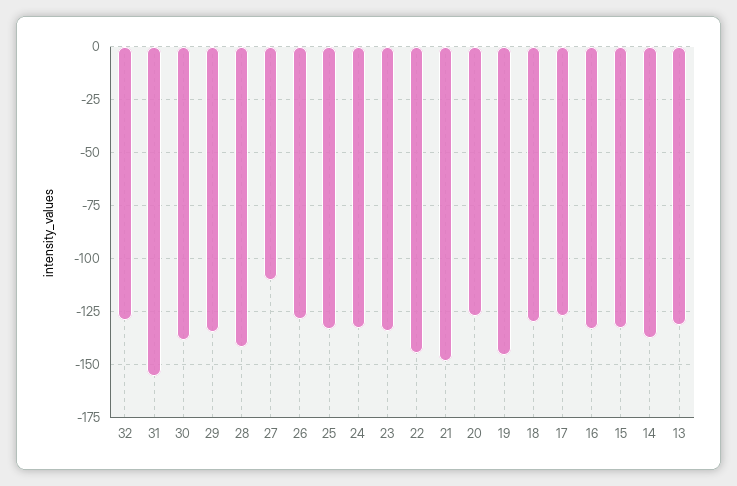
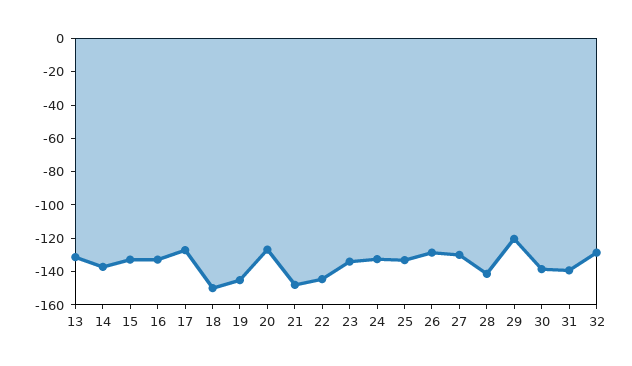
  {
    "32": -130,
-   "31": -155,
+   "31": -140,
    "30": -140,
-   "29": -135,
+   "29": -120,
    "28": -140,
-   "27": -110,
+   "27": -130,
    "26": -130,
    "25": -135,
    "24": -135,
    "23": -135,
    "22": -145,
    "21": -150,
    "20": -125,
    "19": -145,
-   "18": -130,
+   "18": -150,
    "17": -125,
    "16": -135,
    "15": -135,
    "14": -135,
    "13": -130
  }

